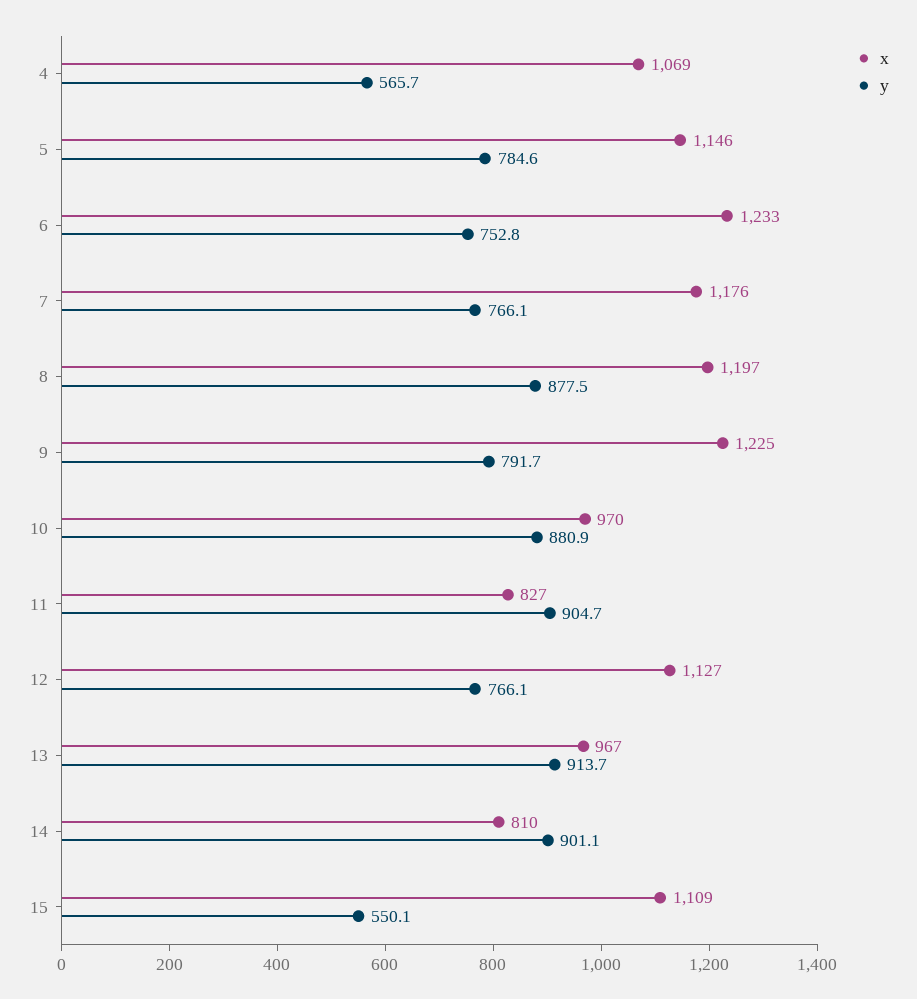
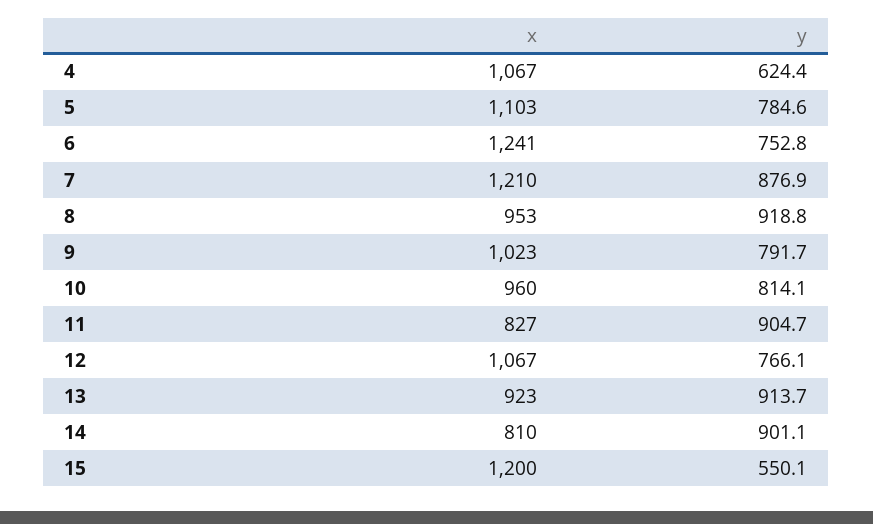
  {
    "x": {
-     "4": 1069,
+     "4": 1067,
-     "5": 1146,
+     "5": 1103,
-     "6": 1233,
+     "6": 1241,
-     "7": 1176,
+     "7": 1210,
-     "8": 1197,
+     "8": 953,
-     "9": 1225,
+     "9": 1023,
-     "10": 970,
+     "10": 960,
      "11": 827,
-     "12": 1127,
+     "12": 1067,
-     "13": 967,
+     "13": 923,
      "14": 810,
-     "15": 1109
+     "15": 1200
    },
    "y": {
-     "4": 565.7,
+     "4": 624.4,
      "5": 784.6,
      "6": 752.8,
-     "7": 766.1,
+     "7": 876.9,
-     "8": 877.5,
+     "8": 918.8,
      "9": 791.7,
-     "10": 880.9,
+     "10": 814.1,
      "11": 904.7,
      "12": 766.1,
      "13": 913.7,
      "14": 901.1,
      "15": 550.1
    }
  }

